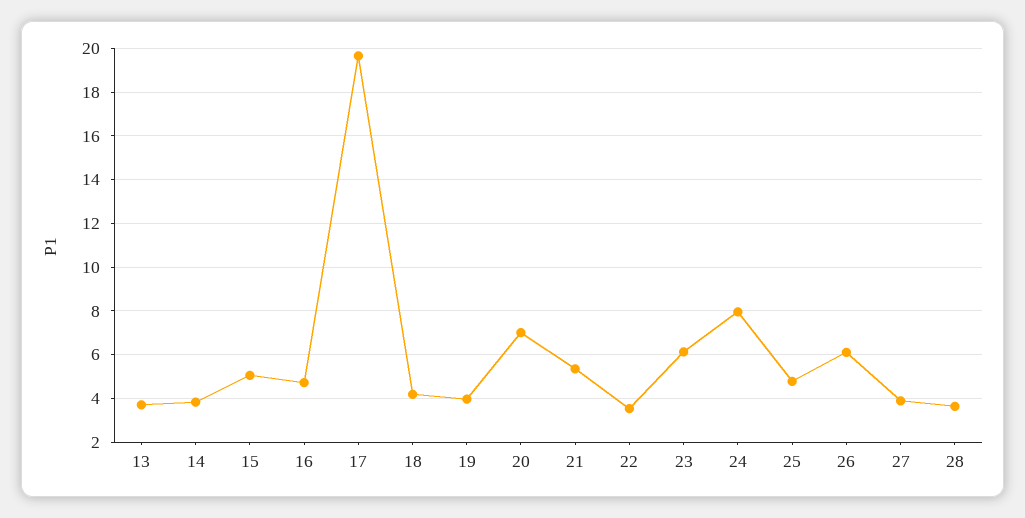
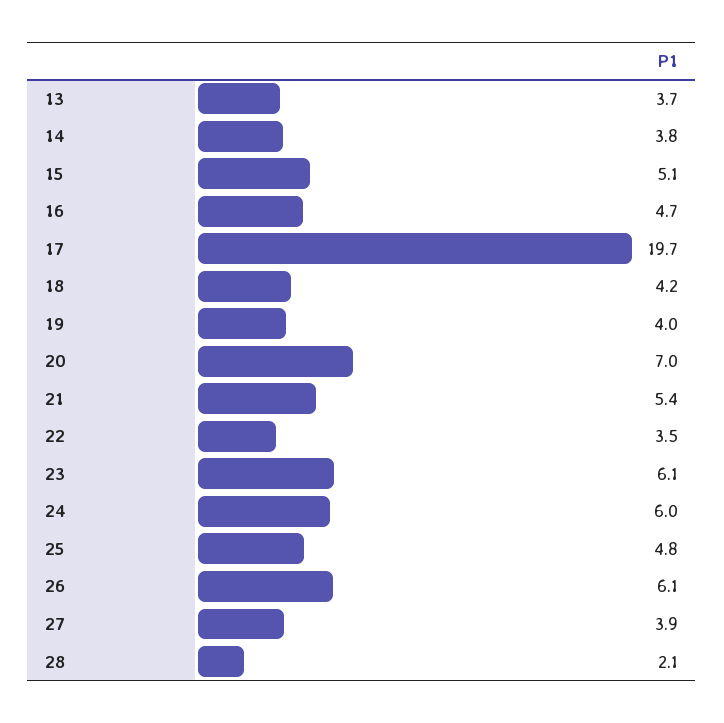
  {
    "13": 3.7,
    "14": 3.8,
    "15": 5.1,
    "16": 4.7,
    "17": 19.7,
    "18": 4.2,
    "19": 4,
    "20": 7,
    "21": 5.4,
    "22": 3.5,
    "23": 6.1,
-   "24": 8,
+   "24": 6,
    "25": 4.8,
    "26": 6.1,
    "27": 3.9,
-   "28": 3.5
+   "28": 2.1
  }

